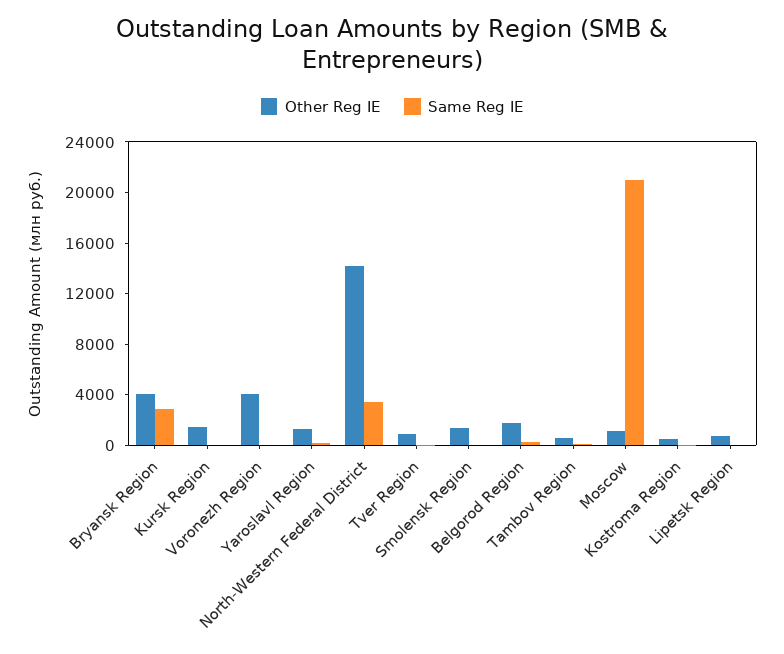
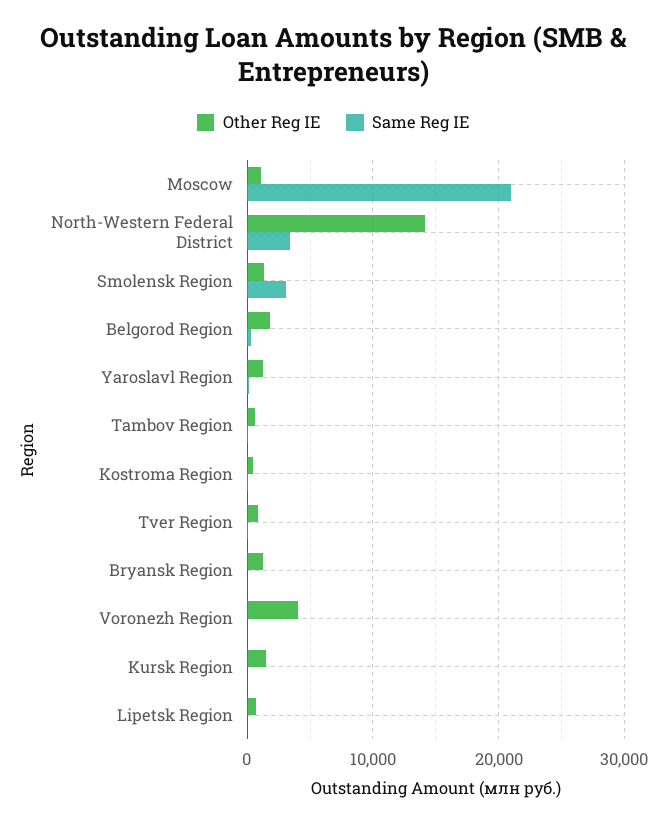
  {
    "Other Reg IE": {
-     "Bryansk Region": 4000,
+     "Bryansk Region": 1000,
      "Kursk Region": 1000,
      "Voronezh Region": 4000,
      "Yaroslavl Region": 1000,
      "North-Western Federal District": 14000,
      "Tver Region": 1000,
      "Smolensk Region": 1000,
      "Belgorod Region": 2000,
      "Tambov Region": 1000,
      "Moscow": 1000,
      "Kostroma Region": 0,
      "Lipetsk Region": 1000
    },
    "Same Reg IE": {
-     "Bryansk Region": 3000,
+     "Bryansk Region": 0,
      "Kursk Region": 0,
      "Voronezh Region": 0,
      "Yaroslavl Region": 0,
      "North-Western Federal District": 3000,
      "Tver Region": 0,
-     "Smolensk Region": 0,
+     "Smolensk Region": 3000,
      "Belgorod Region": 0,
      "Tambov Region": 0,
      "Moscow": 21000,
      "Kostroma Region": 0,
      "Lipetsk Region": 0
    }
  }

